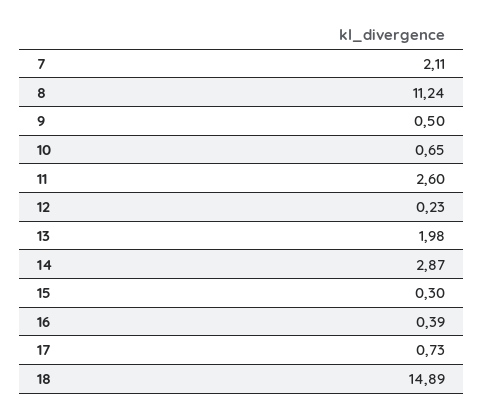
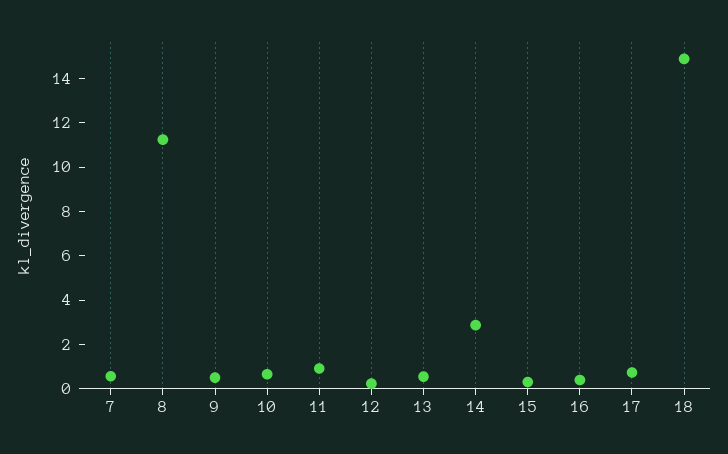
  {
-   "7": 2.11,
+   "7": 0.5,
    "8": 11.24,
    "9": 0.5,
    "10": 0.65,
-   "11": 2.6,
+   "11": 1,
    "12": 0.23,
-   "13": 1.98,
+   "13": 0.5,
    "14": 2.87,
    "15": 0.3,
    "16": 0.39,
    "17": 0.73,
    "18": 14.89
  }

